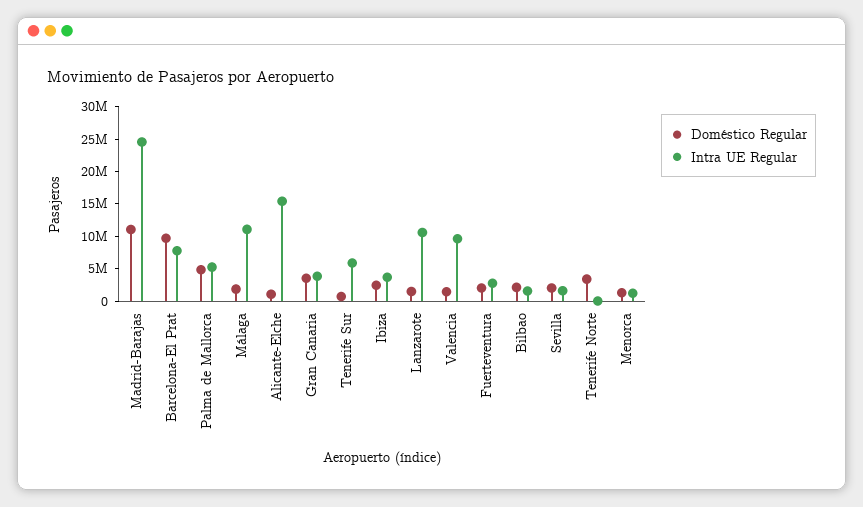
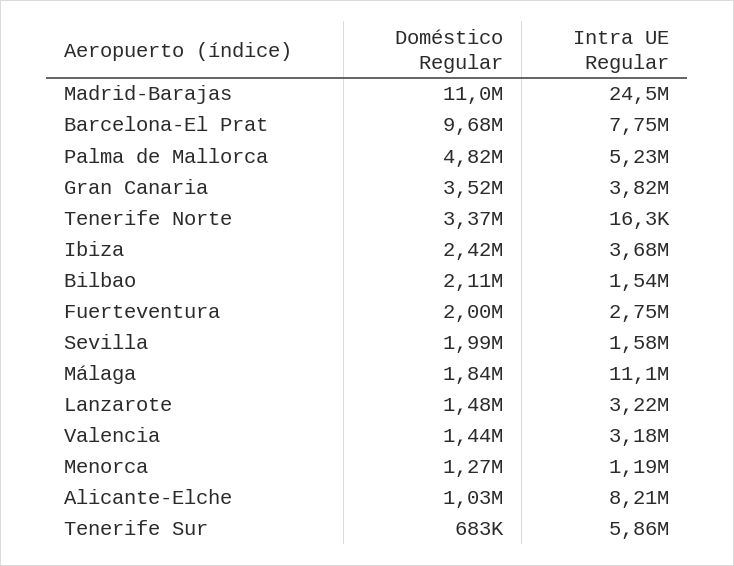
  {
    "Doméstico Regular": {
      "Madrid-Barajas": 11000000,
      "Barcelona-El Prat": 9680000,
      "Palma de Mallorca": 4820000,
      "Málaga": 1840000,
      "Alicante-Elche": 1030000,
      "Gran Canaria": 3520000,
      "Tenerife Sur": 683000,
      "Ibiza": 2420000,
      "Lanzarote": 1480000,
      "Valencia": 1440000,
      "Fuerteventura": 2000000,
      "Bilbao": 2110000,
      "Sevilla": 1990000,
      "Tenerife Norte": 3370000,
      "Menorca": 1270000
    },
    "Intra UE Regular": {
      "Madrid-Barajas": 24500000,
      "Barcelona-El Prat": 7750000,
      "Palma de Mallorca": 5230000,
      "Málaga": 11100000,
-     "Alicante-Elche": 15000000,
+     "Alicante-Elche": 8210000,
      "Gran Canaria": 3820000,
      "Tenerife Sur": 5860000,
      "Ibiza": 3680000,
-     "Lanzarote": 10000000,
+     "Lanzarote": 3220000,
-     "Valencia": 10000000,
+     "Valencia": 3180000,
      "Fuerteventura": 2750000,
      "Bilbao": 1540000,
      "Sevilla": 1580000,
      "Tenerife Norte": 16300,
      "Menorca": 1190000
    }
  }

